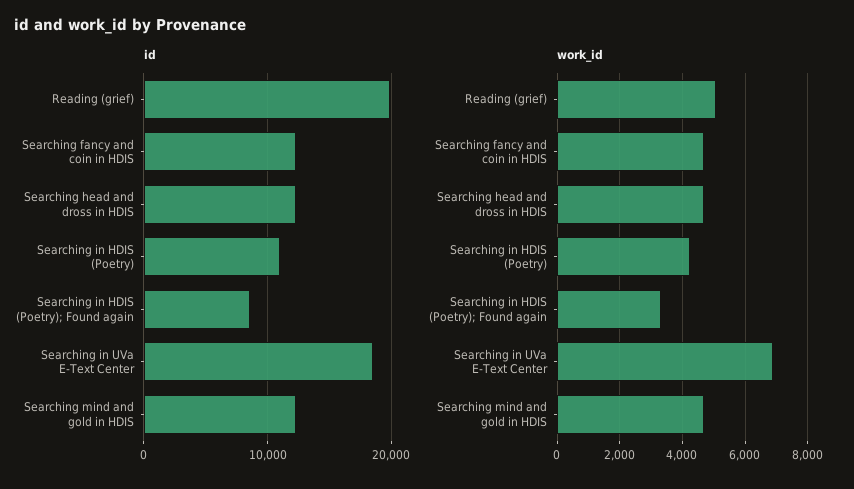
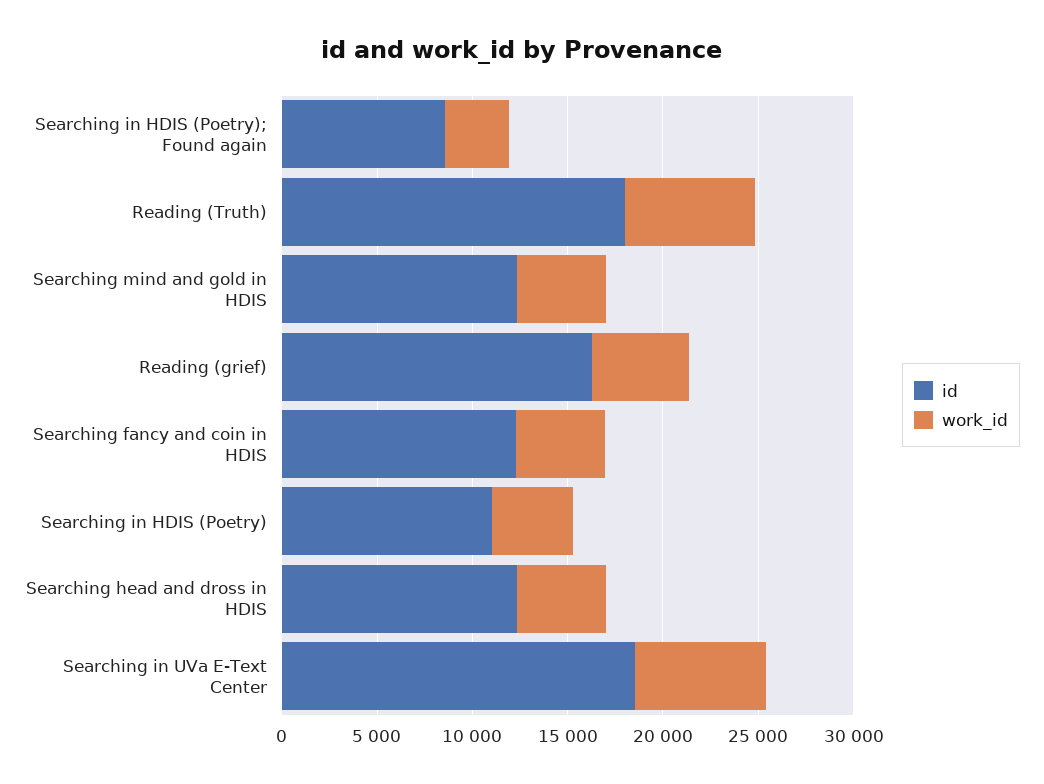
  {
    "id": {
-     "Reading (grief)": 20000,
+     "Reading (grief)": 16000,
      "Searching fancy and coin in HDIS": 12000,
      "Searching head and dross in HDIS": 12000,
      "Searching in HDIS (Poetry)": 11000,
      "Searching in HDIS (Poetry); Found again": 9000,
      "Searching in UVa E-Text Center": 19000,
-     "Searching mind and gold in HDIS": 12000
+     "Searching mind and gold in HDIS": 12000,
+     "Reading (Truth)": 18000
    },
    "work_id": {
      "Reading (grief)": 5000,
      "Searching fancy and coin in HDIS": 4600,
      "Searching head and dross in HDIS": 4600,
      "Searching in HDIS (Poetry)": 4200,
      "Searching in HDIS (Poetry); Found again": 3400,
      "Searching in UVa E-Text Center": 6800,
-     "Searching mind and gold in HDIS": 4600
+     "Searching mind and gold in HDIS": 4600,
+     "Reading (Truth)": 7000
    }
  }

